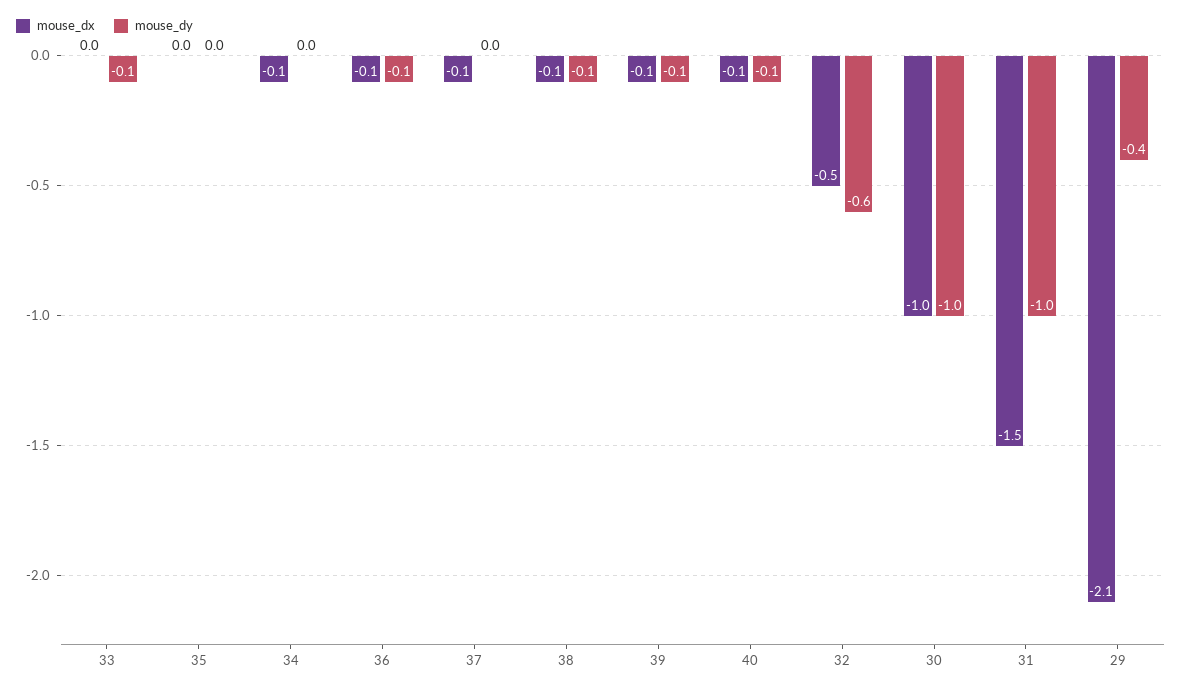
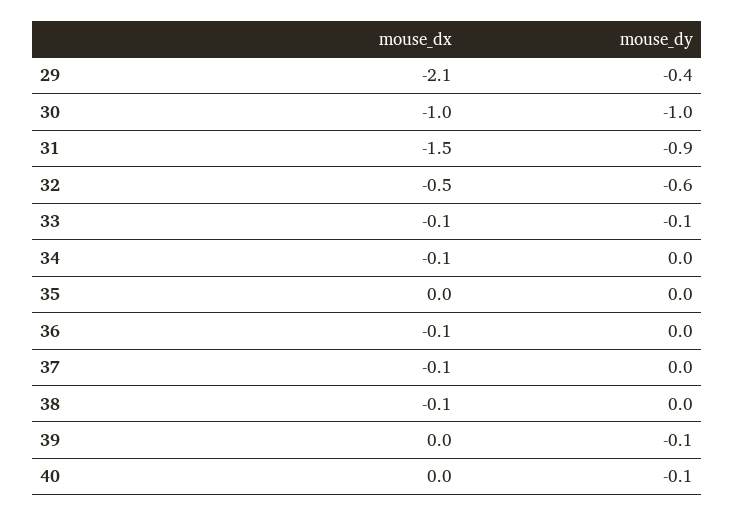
  {
    "mouse_dx": {
-     "33": 0,
+     "33": -0.1,
      "35": 0,
      "34": -0.1,
      "36": -0.1,
      "37": -0.1,
      "38": -0.1,
-     "39": -0.1,
+     "39": 0,
-     "40": -0.1,
+     "40": 0,
      "32": -0.5,
      "30": -1,
      "31": -1.5,
      "29": -2.1
    },
    "mouse_dy": {
      "33": -0.1,
      "35": 0,
      "34": 0,
-     "36": -0.1,
+     "36": 0,
      "37": 0,
-     "38": -0.1,
+     "38": 0,
      "39": -0.1,
      "40": -0.1,
      "32": -0.6,
      "30": -1,
-     "31": -1,
+     "31": -0.9,
      "29": -0.4
    }
  }

